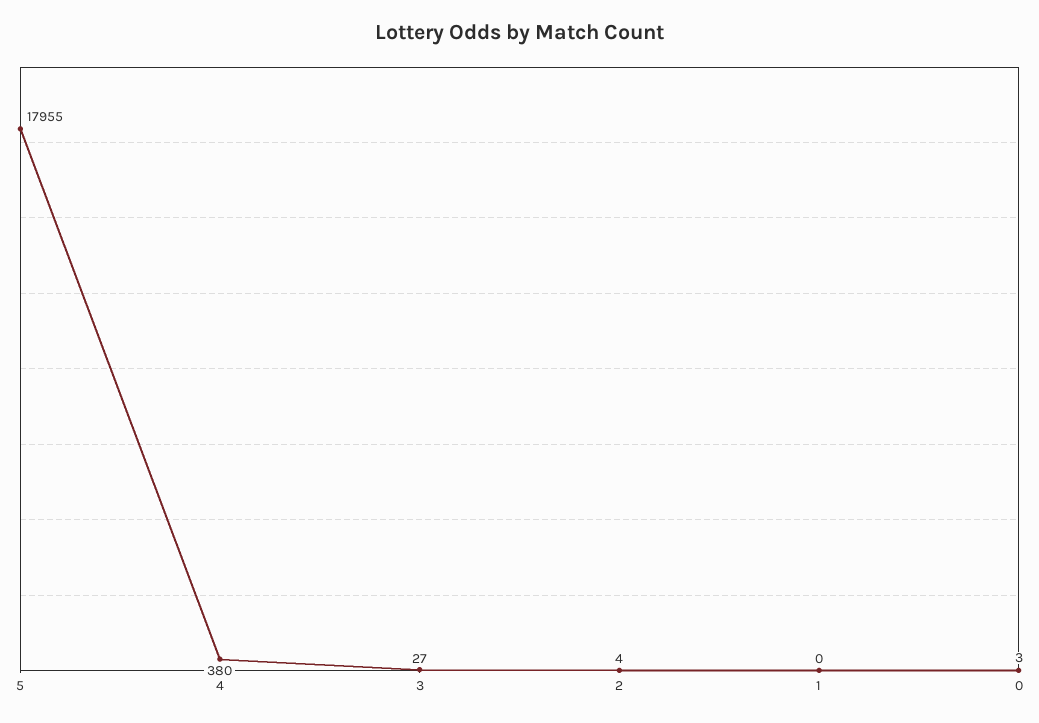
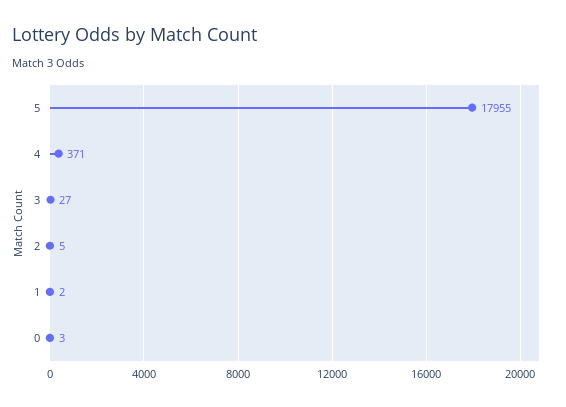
  {
    "5": 17955,
-   "4": 380,
+   "4": 371,
    "3": 27,
-   "2": 4,
+   "2": 5,
-   "1": 0,
+   "1": 2,
    "0": 3
  }

